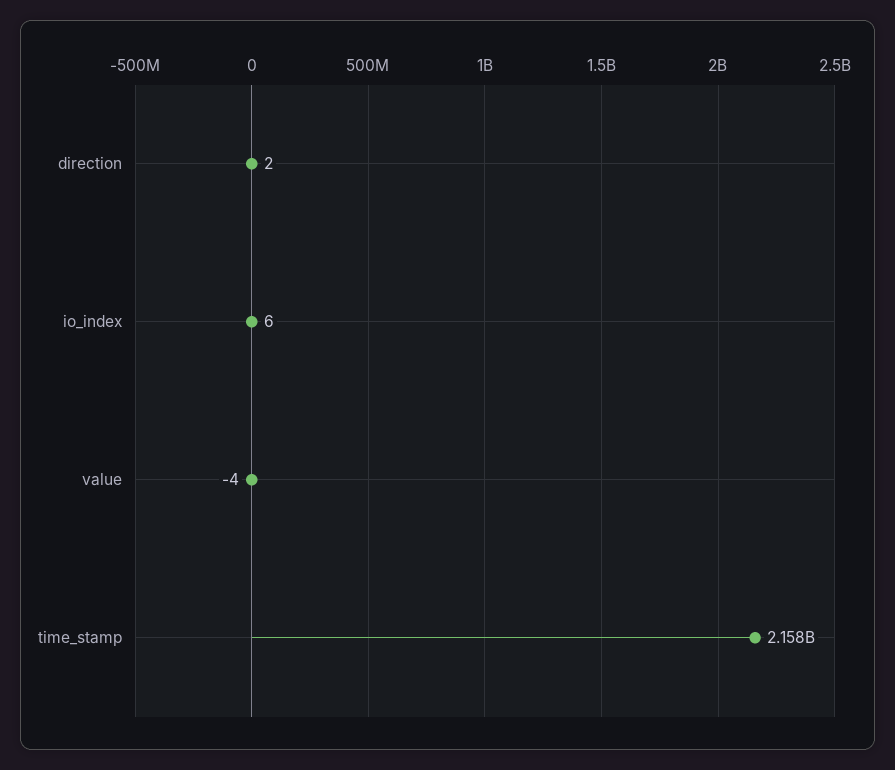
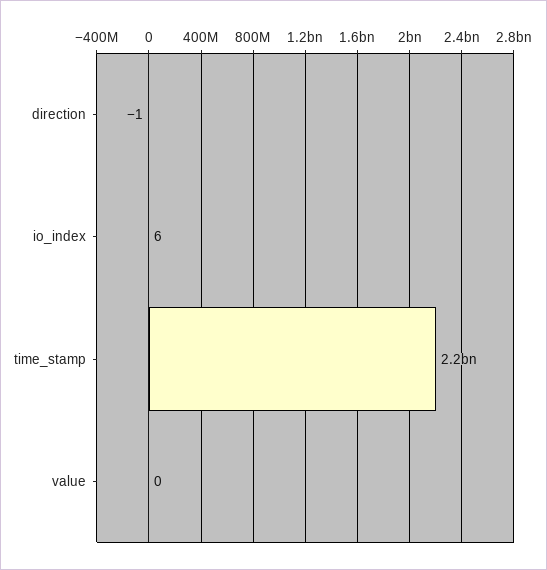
  {
-   "direction": 2,
+   "direction": -1,
    "io_index": 6,
-   "value": -4,
+   "value": 0,
    "time_stamp": 2158000000
  }

